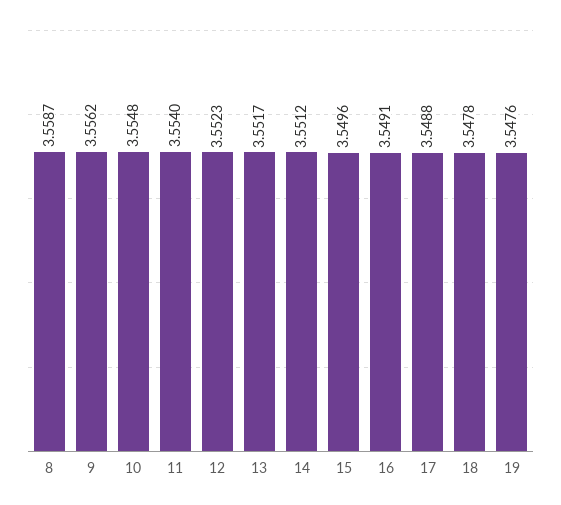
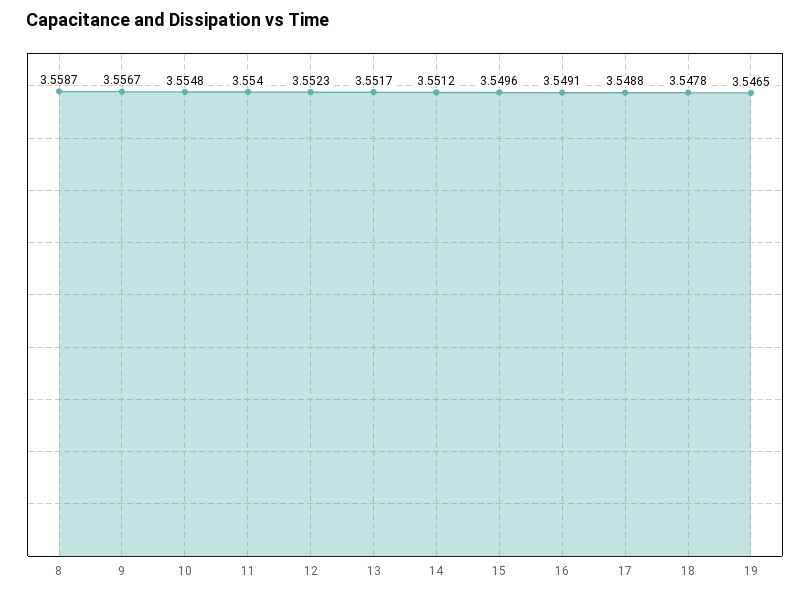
  {
    "8": 3.5587,
-   "9": 3.5562,
+   "9": 3.5567,
    "10": 3.5548,
    "11": 3.554,
    "12": 3.5523,
    "13": 3.5517,
    "14": 3.5512,
    "15": 3.5496,
    "16": 3.5491,
    "17": 3.5488,
    "18": 3.5478,
-   "19": 3.5476
+   "19": 3.5465
  }

